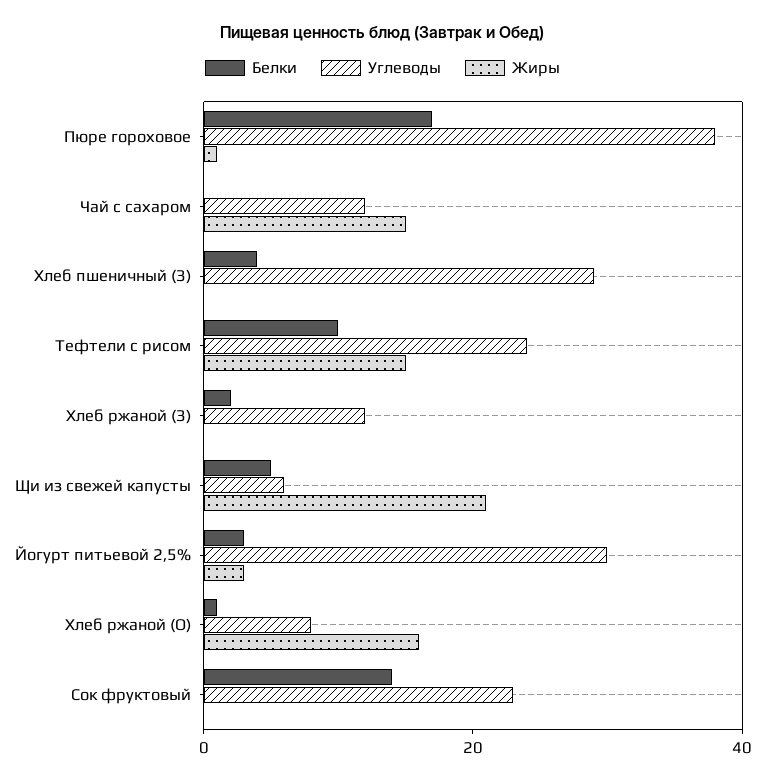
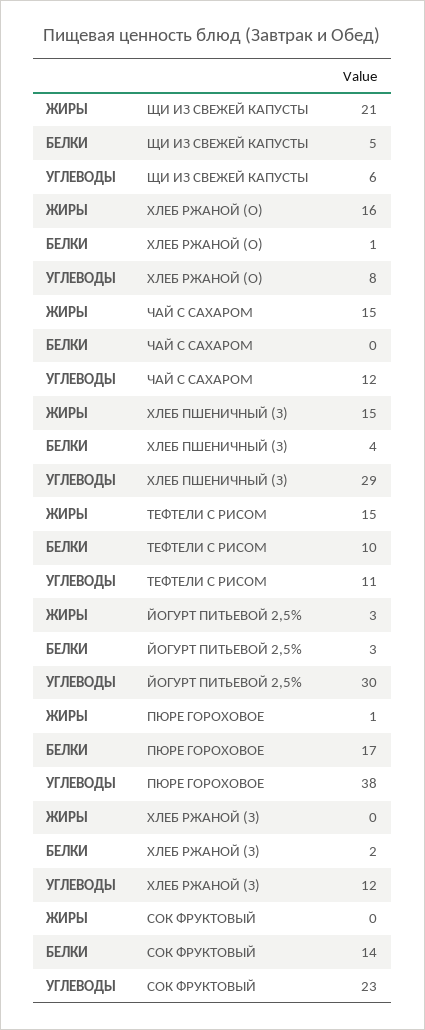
  {
    "Белки": {
      "Пюре гороховое": 17,
      "Чай с сахаром": 0,
      "Хлеб пшеничный (З)": 4,
      "Тефтели с рисом": 10,
      "Хлеб ржаной (З)": 2,
      "Щи из свежей капусты": 5,
      "Йогурт питьевой 2,5%": 3,
      "Хлеб ржаной (О)": 1,
      "Сок фруктовый": 14
    },
    "Углеводы": {
      "Пюре гороховое": 38,
      "Чай с сахаром": 12,
      "Хлеб пшеничный (З)": 29,
-     "Тефтели с рисом": 25,
+     "Тефтели с рисом": 11,
      "Хлеб ржаной (З)": 12,
      "Щи из свежей капусты": 6,
      "Йогурт питьевой 2,5%": 30,
      "Хлеб ржаной (О)": 8,
      "Сок фруктовый": 23
    },
    "Жиры": {
      "Пюре гороховое": 1,
      "Чай с сахаром": 15,
-     "Хлеб пшеничный (З)": 0,
+     "Хлеб пшеничный (З)": 15,
      "Тефтели с рисом": 15,
      "Хлеб ржаной (З)": 0,
      "Щи из свежей капусты": 21,
      "Йогурт питьевой 2,5%": 3,
      "Хлеб ржаной (О)": 16,
      "Сок фруктовый": 0
    }
  }

